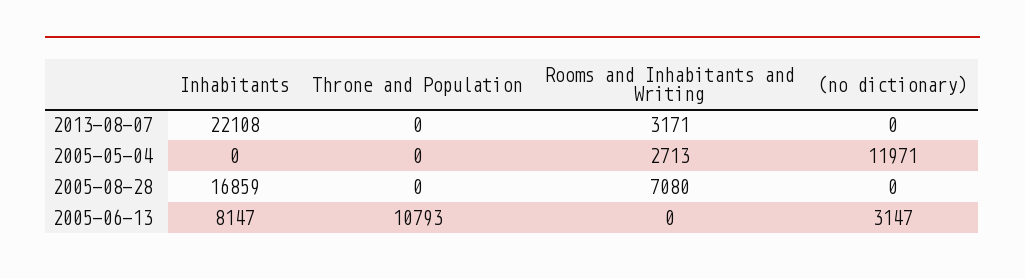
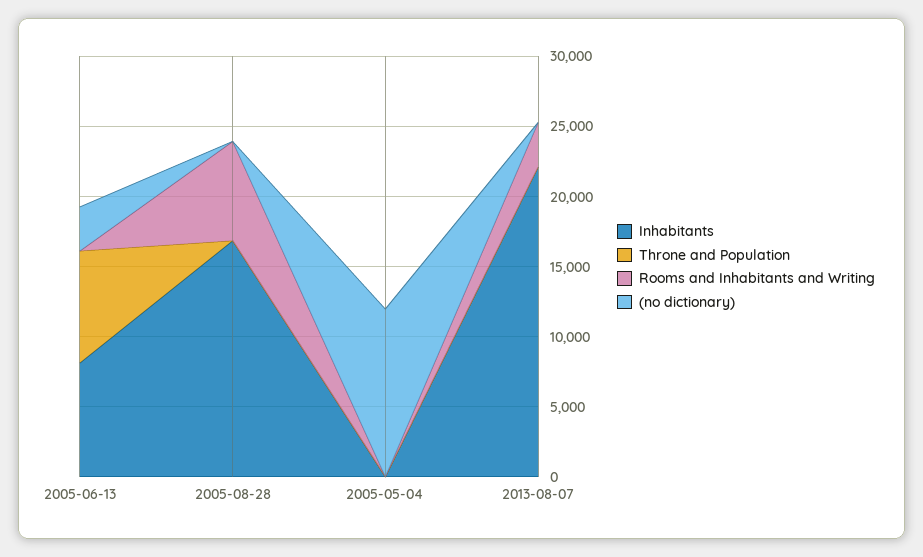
  {
    "Inhabitants": {
      "2013-08-07": 22108,
      "2005-05-04": 0,
      "2005-08-28": 16859,
      "2005-06-13": 8147
    },
    "Throne and Population": {
      "2013-08-07": 0,
      "2005-05-04": 0,
      "2005-08-28": 0,
-     "2005-06-13": 10793
+     "2005-06-13": 8000
    },
    "Rooms and Inhabitants and Writing": {
      "2013-08-07": 3171,
-     "2005-05-04": 2713,
+     "2005-05-04": 0,
      "2005-08-28": 7080,
      "2005-06-13": 0
    },
    "(no dictionary)": {
      "2013-08-07": 0,
      "2005-05-04": 11971,
      "2005-08-28": 0,
      "2005-06-13": 3147
    }
  }

